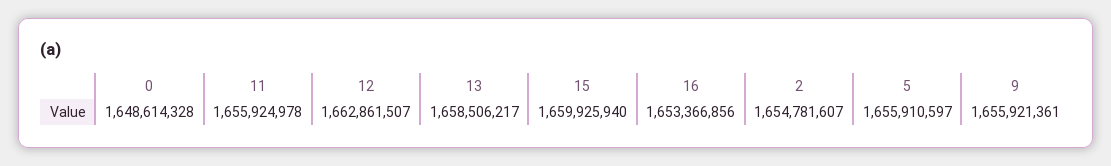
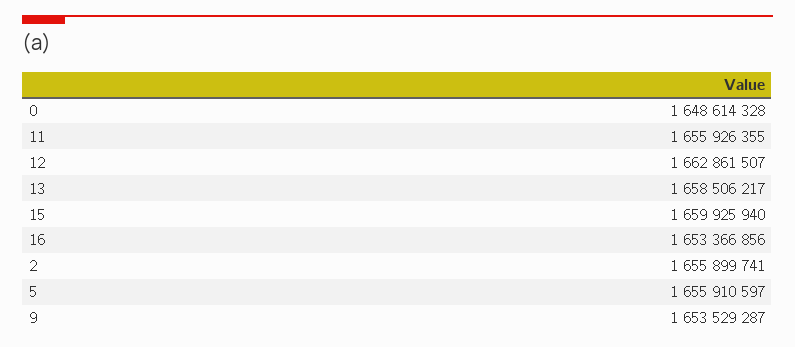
  {
    "0": 1648614328,
-   "11": 1655924978,
+   "11": 1655926355,
    "12": 1662861507,
    "13": 1658506217,
    "15": 1659925940,
    "16": 1653366856,
-   "2": 1654781607,
+   "2": 1655899741,
    "5": 1655910597,
-   "9": 1655921361
+   "9": 1653529287
  }

